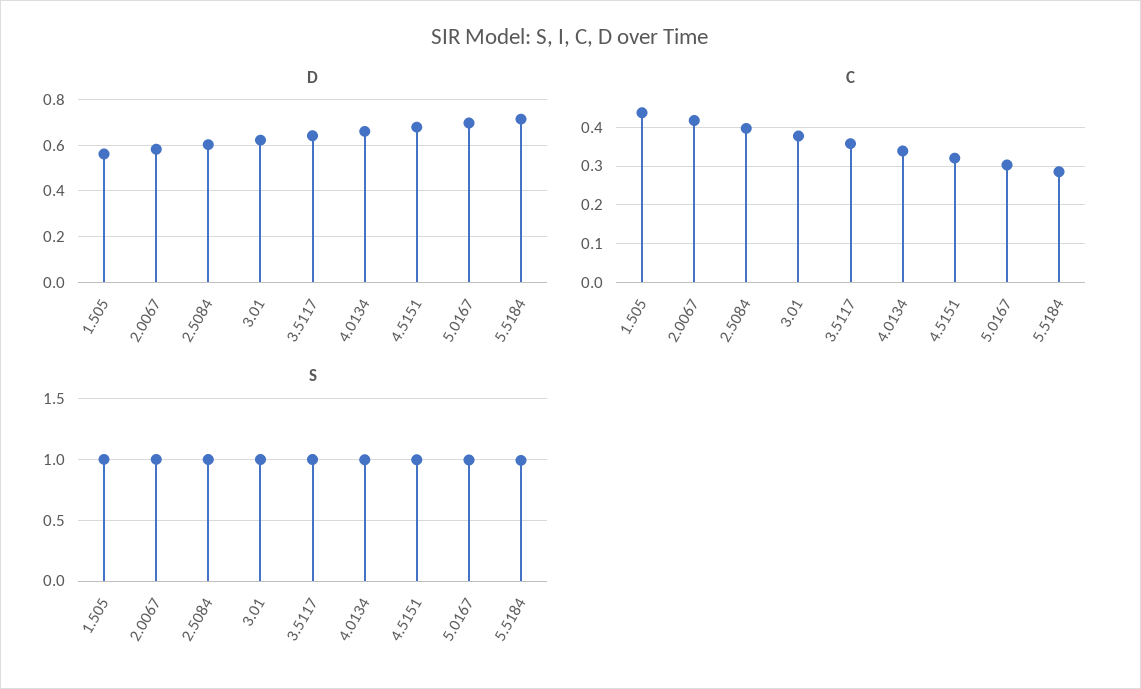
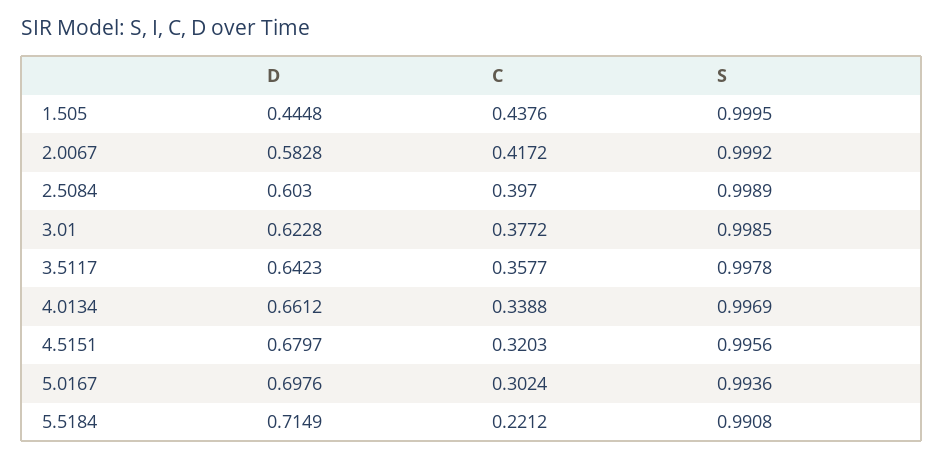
  {
    "D": {
-     "1.505": 0.55,
+     "1.505": 0.4448,
      "2.0067": 0.5828,
      "2.5084": 0.603,
      "3.01": 0.6228,
      "3.5117": 0.6423,
      "4.0134": 0.6612,
      "4.5151": 0.6797,
      "5.0167": 0.6976,
      "5.5184": 0.7149
    },
    "C": {
      "1.505": 0.4376,
      "2.0067": 0.4172,
      "2.5084": 0.397,
      "3.01": 0.3772,
      "3.5117": 0.3577,
      "4.0134": 0.3388,
      "4.5151": 0.3203,
      "5.0167": 0.3024,
-     "5.5184": 0.28
+     "5.5184": 0.2212
    },
    "S": {
      "1.505": 0.9995,
      "2.0067": 0.9992,
      "2.5084": 0.9989,
      "3.01": 0.9985,
      "3.5117": 0.9978,
      "4.0134": 0.9969,
      "4.5151": 0.9956,
      "5.0167": 0.9936,
      "5.5184": 0.9908
    }
  }

